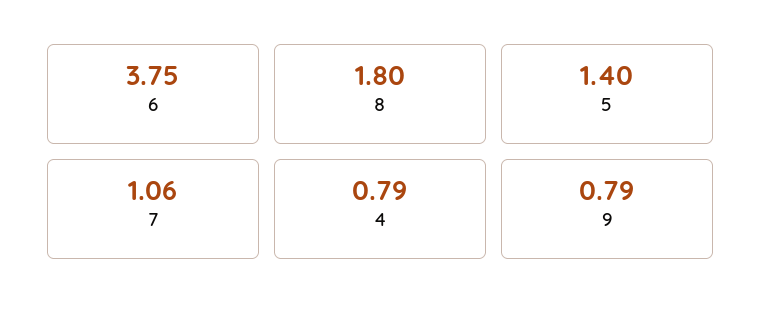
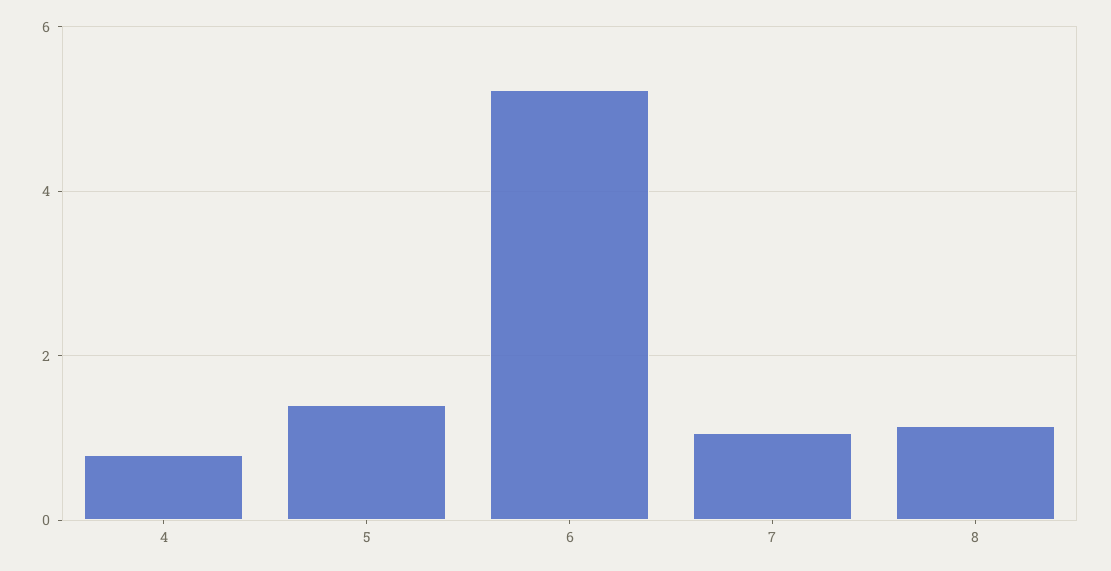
  {
-   "6": 3.75,
+   "6": 5.2,
-   "8": 1.8,
+   "8": 1.2,
    "5": 1.4,
    "7": 1.06,
-   "4": 0.79,
+   "4": 0.79
-   "9": 0.79
  }

